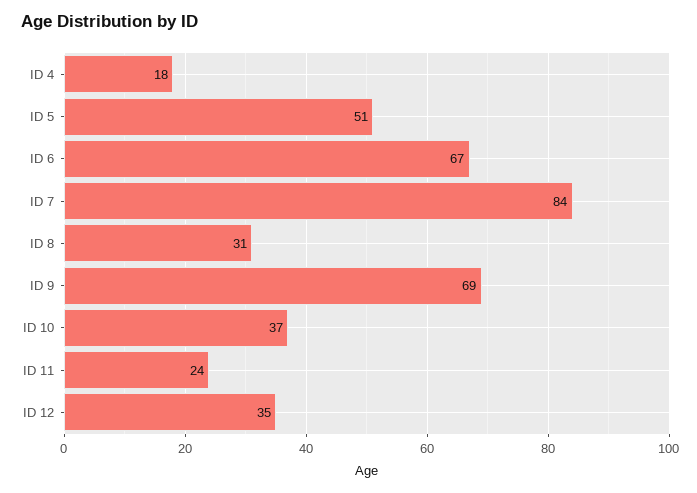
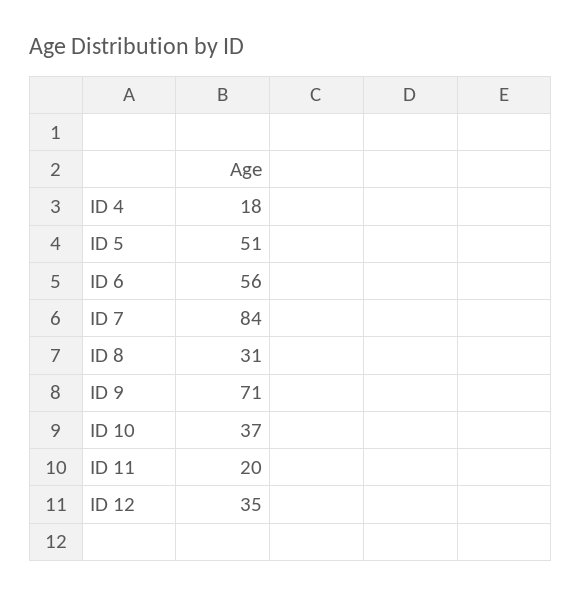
  {
    "ID 4": 18,
    "ID 5": 51,
-   "ID 6": 67,
+   "ID 6": 56,
    "ID 7": 84,
    "ID 8": 31,
-   "ID 9": 69,
+   "ID 9": 71,
    "ID 10": 37,
-   "ID 11": 24,
+   "ID 11": 20,
    "ID 12": 35
  }

